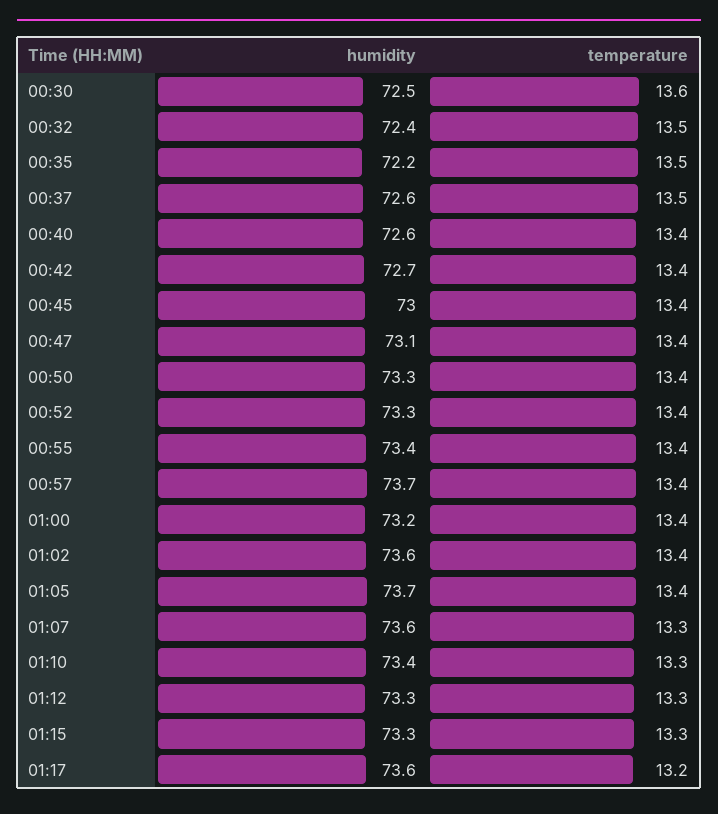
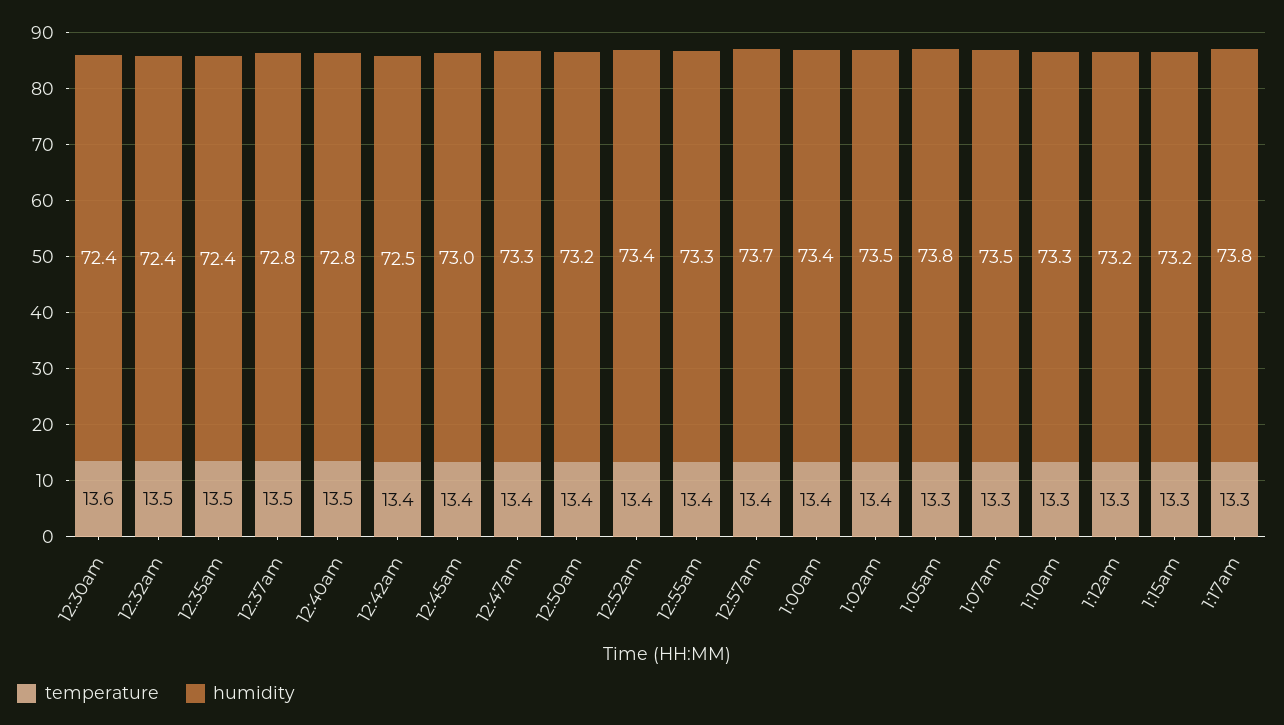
  {
    "humidity": {
-     "00:30": 72.5,
+     "00:30": 72.4,
      "00:32": 72.4,
-     "00:35": 72.2,
+     "00:35": 72.4,
-     "00:37": 72.6,
+     "00:37": 72.8,
-     "00:40": 72.6,
+     "00:40": 72.8,
-     "00:42": 72.7,
+     "00:42": 72.5,
      "00:45": 73,
-     "00:47": 73.1,
+     "00:47": 73.3,
-     "00:50": 73.3,
+     "00:50": 73.2,
-     "00:52": 73.3,
+     "00:52": 73.4,
-     "00:55": 73.4,
+     "00:55": 73.3,
      "00:57": 73.7,
-     "01:00": 73.2,
+     "01:00": 73.4,
-     "01:02": 73.6,
+     "01:02": 73.5,
-     "01:05": 73.7,
+     "01:05": 73.8,
-     "01:07": 73.6,
+     "01:07": 73.5,
-     "01:10": 73.4,
+     "01:10": 73.3,
-     "01:12": 73.3,
+     "01:12": 73.2,
-     "01:15": 73.3,
+     "01:15": 73.2,
-     "01:17": 73.6
+     "01:17": 73.8
    },
    "temperature": {
      "00:30": 13.6,
      "00:32": 13.5,
      "00:35": 13.5,
      "00:37": 13.5,
-     "00:40": 13.4,
+     "00:40": 13.5,
      "00:42": 13.4,
      "00:45": 13.4,
      "00:47": 13.4,
      "00:50": 13.4,
      "00:52": 13.4,
      "00:55": 13.4,
      "00:57": 13.4,
      "01:00": 13.4,
      "01:02": 13.4,
-     "01:05": 13.4,
+     "01:05": 13.3,
      "01:07": 13.3,
      "01:10": 13.3,
      "01:12": 13.3,
      "01:15": 13.3,
-     "01:17": 13.2
+     "01:17": 13.3
    }
  }

